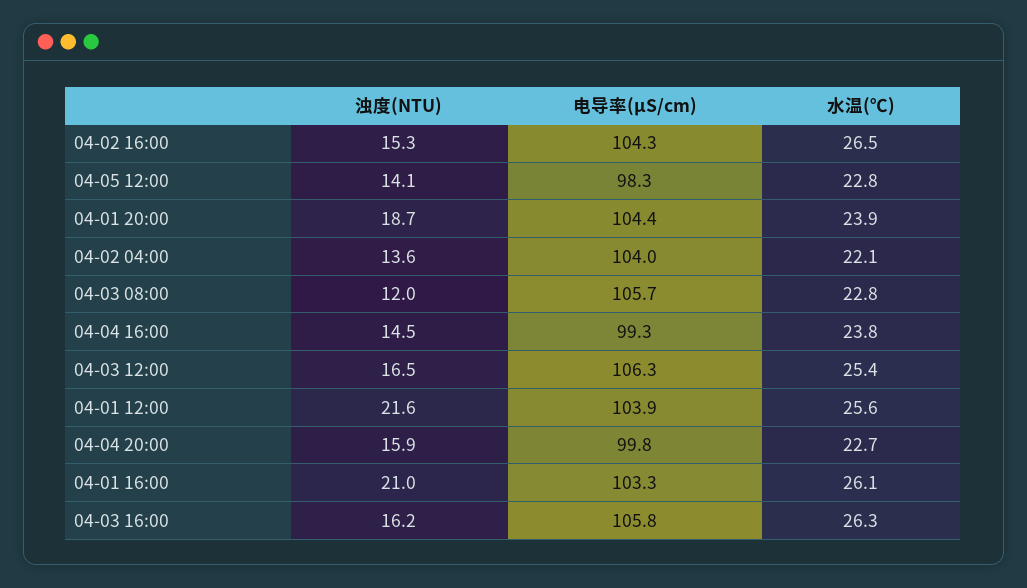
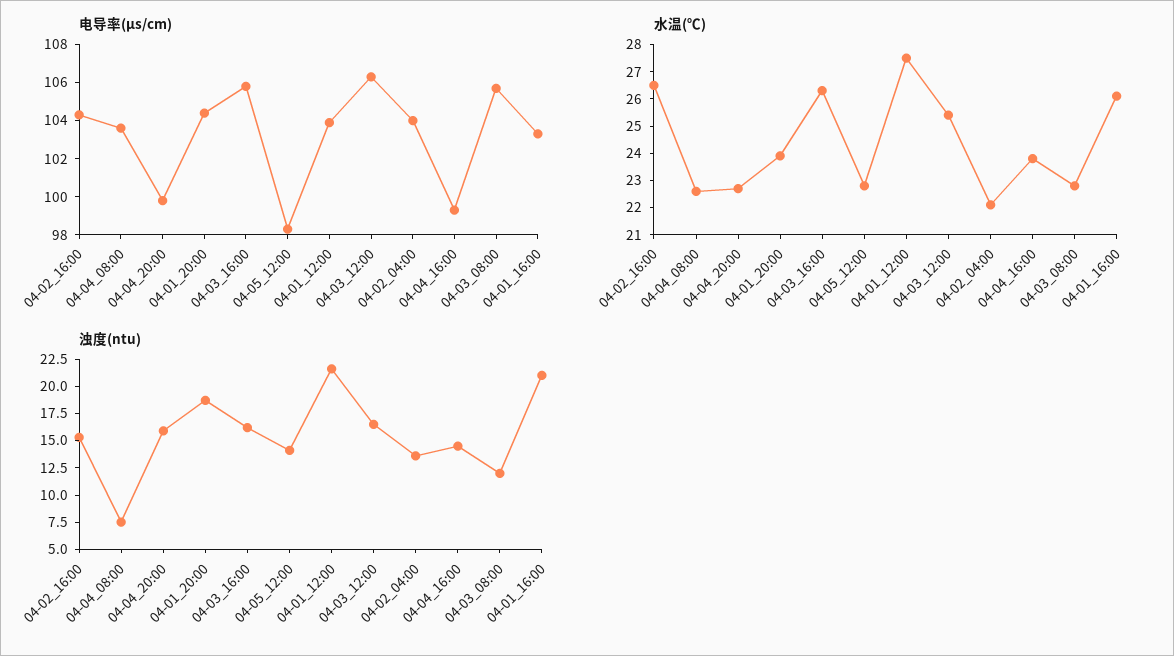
  {
    "浊度(NTU)": {
      "04-02 16:00": 15.3,
      "04-05 12:00": 14.1,
      "04-01 20:00": 18.7,
      "04-02 04:00": 13.6,
      "04-03 08:00": 12,
      "04-04 16:00": 14.5,
      "04-03 12:00": 16.5,
      "04-01 12:00": 21.6,
      "04-04 20:00": 15.9,
      "04-01 16:00": 21,
-     "04-03 16:00": 16.2
+     "04-03 16:00": 16.2,
+     "04-04_08:00": 7.5
    },
    "电导率(μS/cm)": {
      "04-02 16:00": 104.3,
      "04-05 12:00": 98.3,
      "04-01 20:00": 104.4,
      "04-02 04:00": 104,
      "04-03 08:00": 105.7,
      "04-04 16:00": 99.3,
      "04-03 12:00": 106.3,
      "04-01 12:00": 103.9,
      "04-04 20:00": 99.8,
      "04-01 16:00": 103.3,
-     "04-03 16:00": 105.8
+     "04-03 16:00": 105.8,
+     "04-04_08:00": 103.5
    },
    "水温(℃)": {
      "04-02 16:00": 26.5,
      "04-05 12:00": 22.8,
      "04-01 20:00": 23.9,
      "04-02 04:00": 22.1,
      "04-03 08:00": 22.8,
      "04-04 16:00": 23.8,
      "04-03 12:00": 25.4,
-     "04-01 12:00": 25.6,
+     "04-01 12:00": 27.5,
      "04-04 20:00": 22.7,
      "04-01 16:00": 26.1,
-     "04-03 16:00": 26.3
+     "04-03 16:00": 26.3,
+     "04-04_08:00": 22.5
    }
  }

